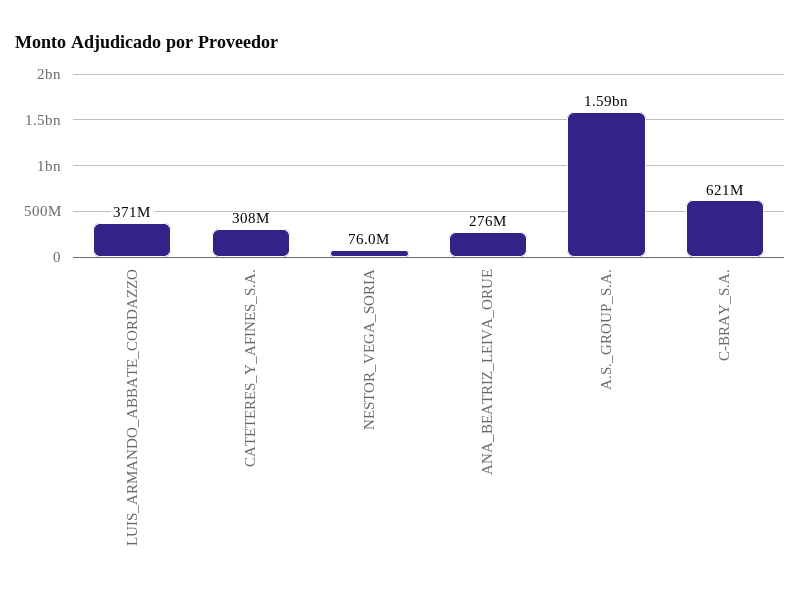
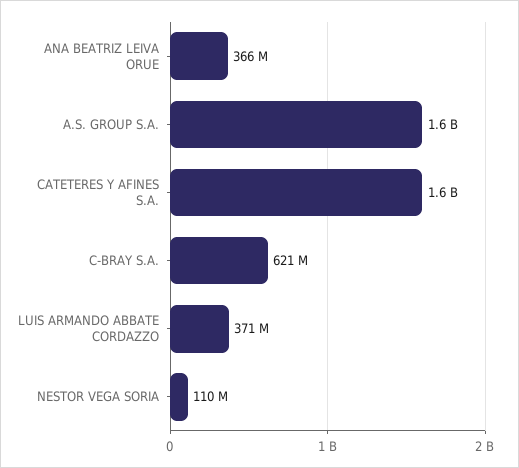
  {
    "LUIS_ARMANDO_ABBATE_CORDAZZO": 371000000,
-   "CATETERES_Y_AFINES_S.A.": 308000000,
+   "CATETERES_Y_AFINES_S.A.": 1600000000,
-   "NESTOR_VEGA_SORIA": 76000000,
+   "NESTOR_VEGA_SORIA": 110000000,
-   "ANA_BEATRIZ_LEIVA_ORUE": 276000000,
+   "ANA_BEATRIZ_LEIVA_ORUE": 366000000,
    "A.S._GROUP_S.A.": 1590000000,
    "C-BRAY_S.A.": 621000000
  }

